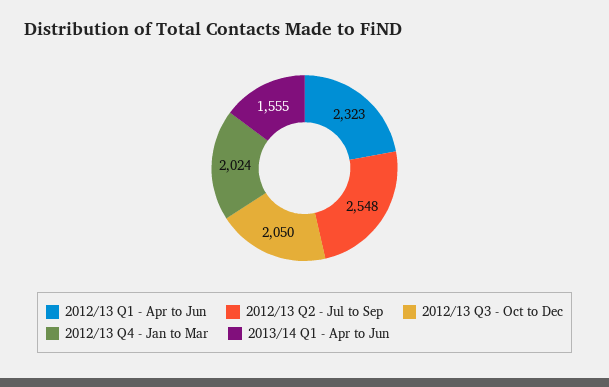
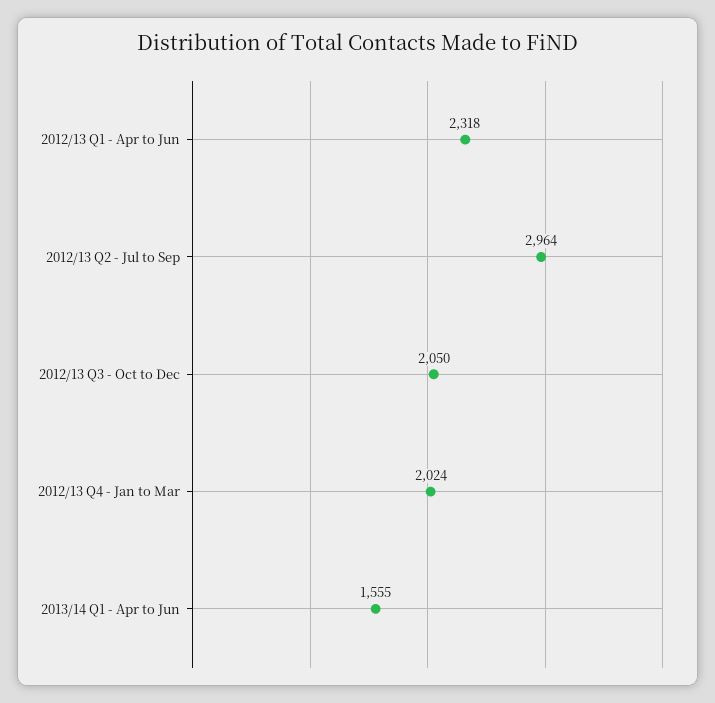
  {
-   "2012/13 Q1 - Apr to Jun": 2323,
+   "2012/13 Q1 - Apr to Jun": 2318,
-   "2012/13 Q2 - Jul to Sep": 2548,
+   "2012/13 Q2 - Jul to Sep": 2964,
    "2012/13 Q3 - Oct to Dec": 2050,
    "2012/13 Q4 - Jan to Mar": 2024,
    "2013/14 Q1 - Apr to Jun": 1555
  }

